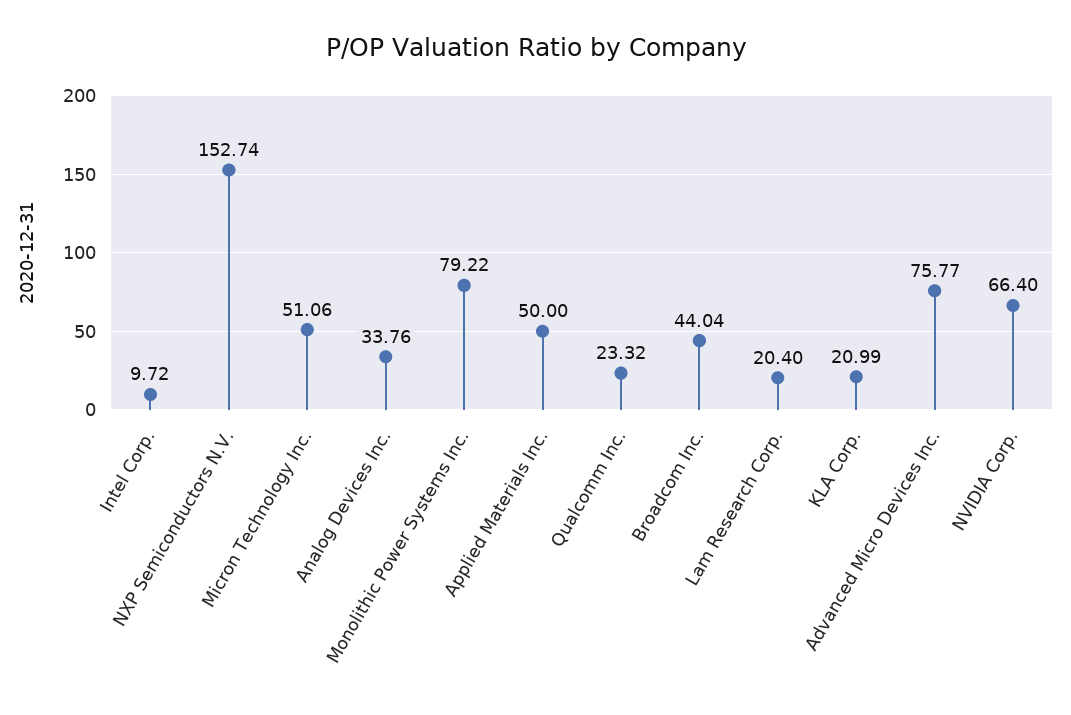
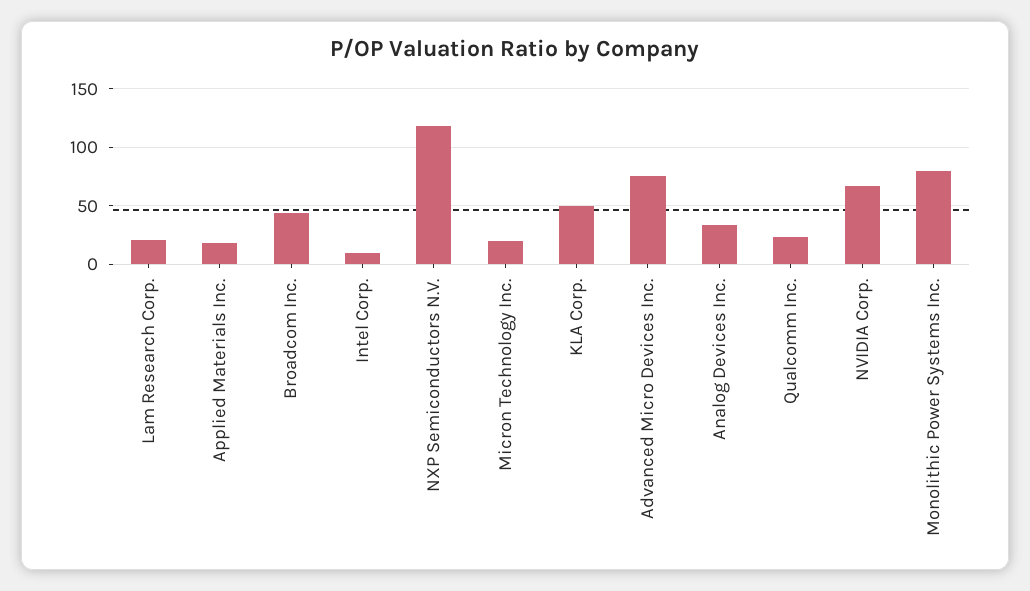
  {
    "Intel Corp.": 9.72,
-   "NXP Semiconductors N.V.": 152.74,
+   "NXP Semiconductors N.V.": 120,
-   "Micron Technology Inc.": 51.06,
+   "Micron Technology Inc.": 20,
    "Analog Devices Inc.": 33.76,
    "Monolithic Power Systems Inc.": 79.22,
-   "Applied Materials Inc.": 50,
+   "Applied Materials Inc.": 20,
    "Qualcomm Inc.": 23.32,
    "Broadcom Inc.": 44.04,
    "Lam Research Corp.": 20.4,
-   "KLA Corp.": 20.99,
+   "KLA Corp.": 50,
    "Advanced Micro Devices Inc.": 75.77,
    "NVIDIA Corp.": 66.4
  }

